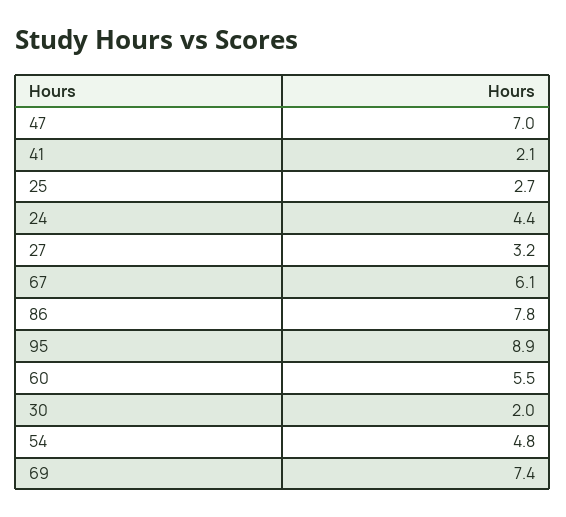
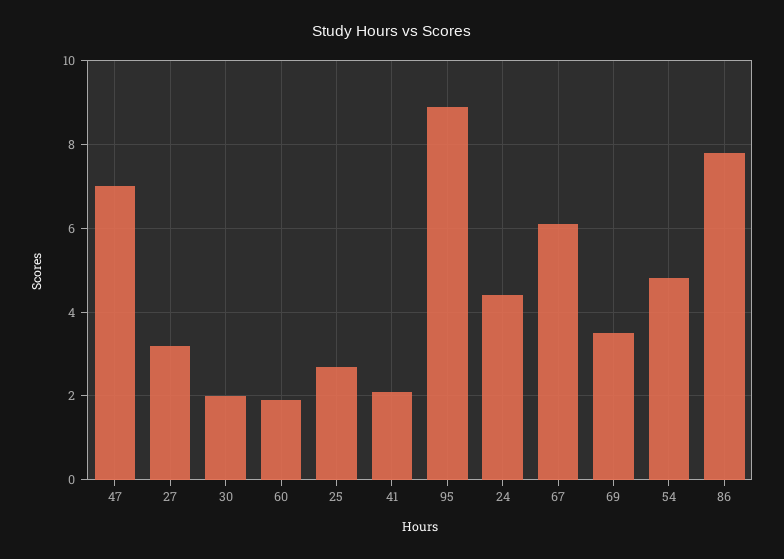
  {
    "47": 7,
    "41": 2.1,
    "25": 2.7,
    "24": 4.4,
    "27": 3.2,
    "67": 6.1,
    "86": 7.8,
    "95": 8.9,
-   "60": 5.5,
+   "60": 2,
    "30": 2,
    "54": 4.8,
-   "69": 7.4
+   "69": 3.5
  }

